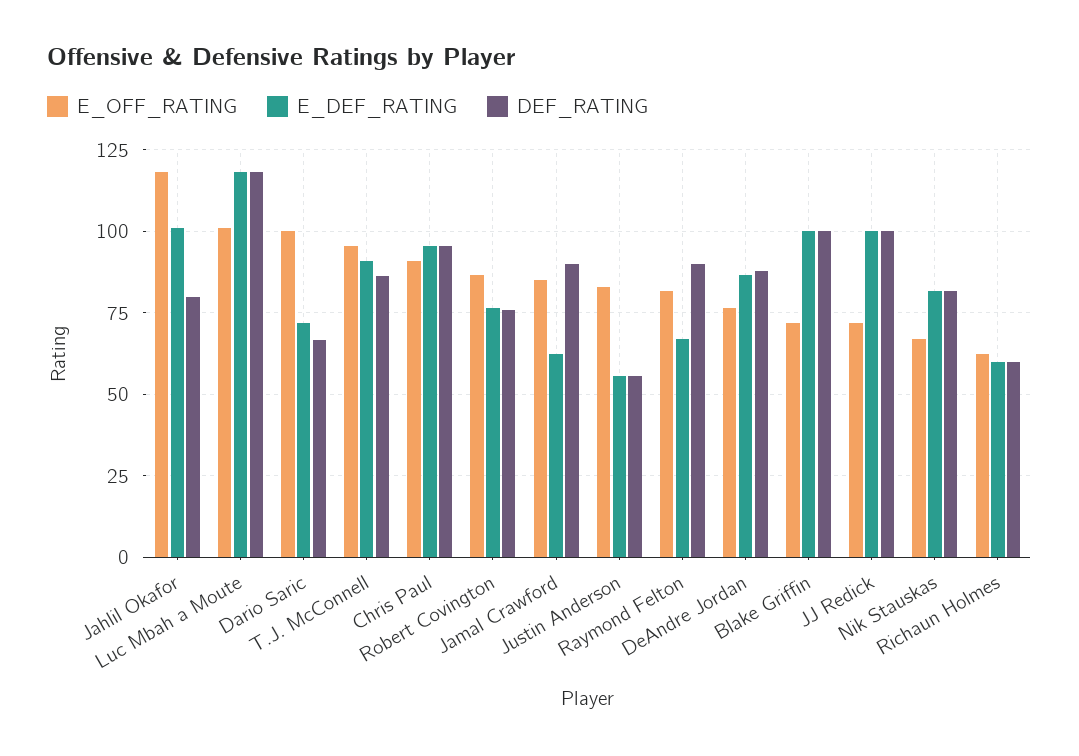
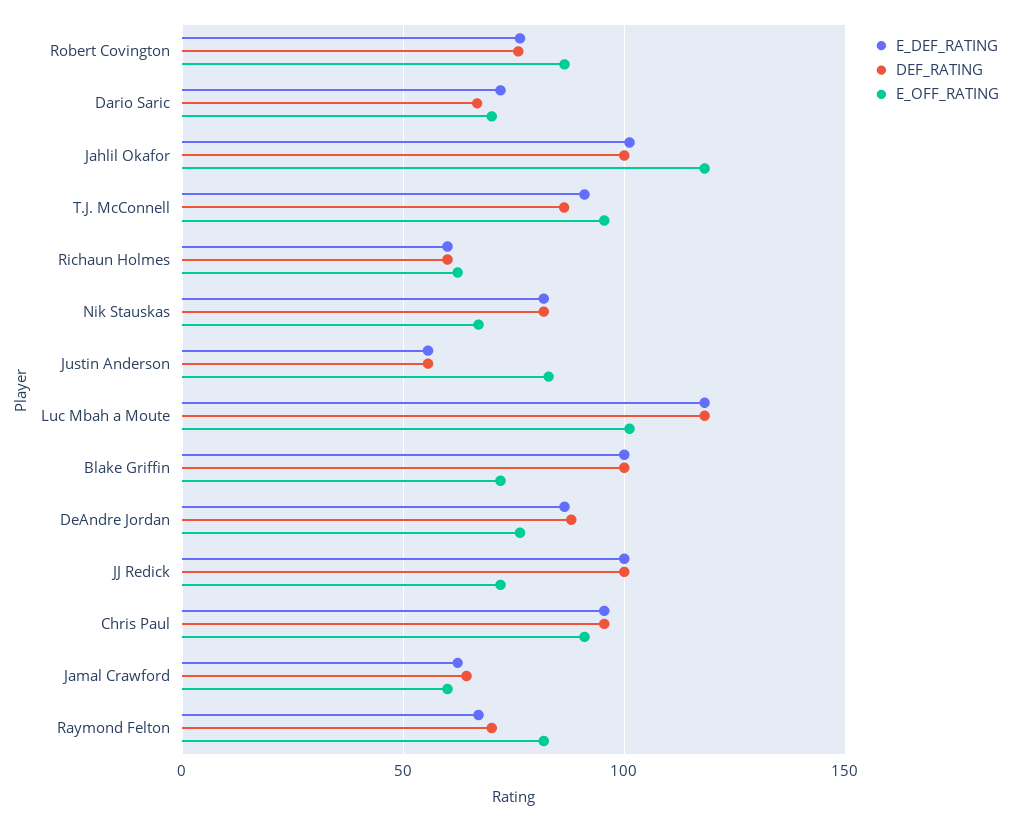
  {
    "E_OFF_RATING": {
      "Jahlil Okafor": 117.5,
      "Luc Mbah a Moute": 100,
-     "Dario Saric": 100,
+     "Dario Saric": 70,
      "T.J. McConnell": 95,
      "Chris Paul": 90,
      "Robert Covington": 87.5,
-     "Jamal Crawford": 85,
+     "Jamal Crawford": 60,
      "Justin Anderson": 82.5,
      "Raymond Felton": 82.5,
      "DeAndre Jordan": 77.5,
      "Blake Griffin": 72.5,
      "JJ Redick": 72.5,
      "Nik Stauskas": 67.5,
      "Richaun Holmes": 62.5
    },
    "E_DEF_RATING": {
      "Jahlil Okafor": 100,
      "Luc Mbah a Moute": 117.5,
      "Dario Saric": 72.5,
      "T.J. McConnell": 90,
      "Chris Paul": 95,
      "Robert Covington": 77.5,
      "Jamal Crawford": 62.5,
      "Justin Anderson": 55,
      "Raymond Felton": 67.5,
      "DeAndre Jordan": 87.5,
      "Blake Griffin": 100,
      "JJ Redick": 100,
      "Nik Stauskas": 82.5,
      "Richaun Holmes": 60
    },
    "DEF_RATING": {
-     "Jahlil Okafor": 80,
+     "Jahlil Okafor": 100,
      "Luc Mbah a Moute": 117.5,
      "Dario Saric": 67.5,
      "T.J. McConnell": 87.5,
      "Chris Paul": 95,
      "Robert Covington": 75,
-     "Jamal Crawford": 90,
+     "Jamal Crawford": 65,
      "Justin Anderson": 55,
-     "Raymond Felton": 90,
+     "Raymond Felton": 70,
      "DeAndre Jordan": 87.5,
      "Blake Griffin": 100,
      "JJ Redick": 100,
      "Nik Stauskas": 82.5,
      "Richaun Holmes": 60
    }
  }

